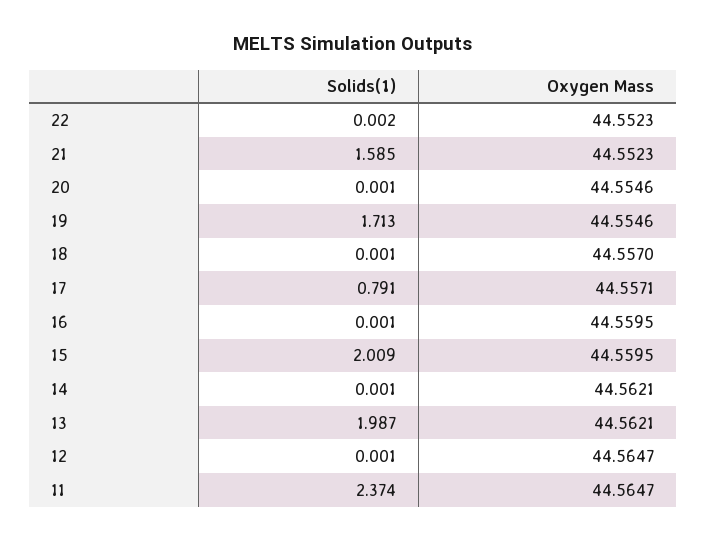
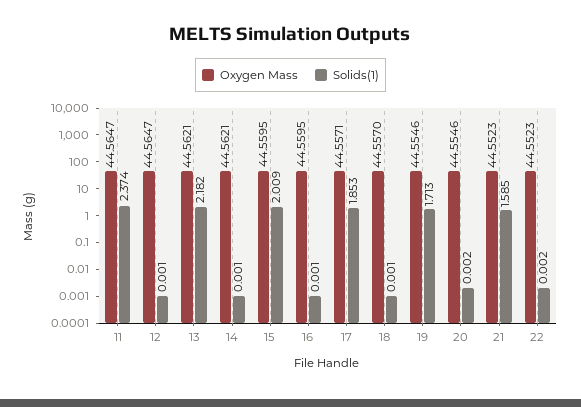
  {
    "Solids(1)": {
      "22": 0.002,
      "21": 1.585,
-     "20": 0.001,
+     "20": 0.002,
      "19": 1.713,
      "18": 0.001,
-     "17": 0.791,
+     "17": 1.853,
      "16": 0.001,
      "15": 2.009,
      "14": 0.001,
-     "13": 1.987,
+     "13": 2.182,
      "12": 0.001,
      "11": 2.374
    },
    "Oxygen Mass": {
      "22": 44.5523,
      "21": 44.5523,
      "20": 44.5546,
      "19": 44.5546,
      "18": 44.557,
      "17": 44.5571,
      "16": 44.5595,
      "15": 44.5595,
      "14": 44.5621,
      "13": 44.5621,
      "12": 44.5647,
      "11": 44.5647
    }
  }

